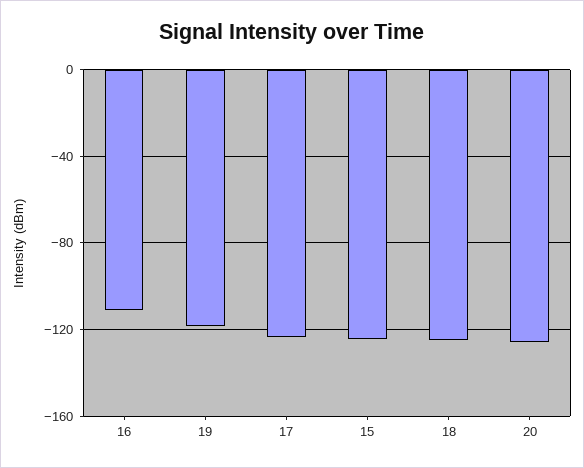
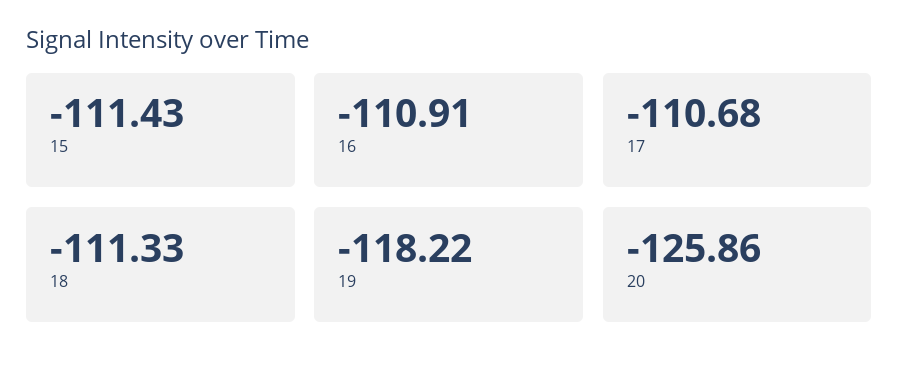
  {
    "16": -110.91,
    "19": -118.22,
-   "17": -125,
+   "17": -110.68,
-   "15": -125,
+   "15": -111.43,
-   "18": -125,
+   "18": -111.33,
    "20": -125.86
  }

